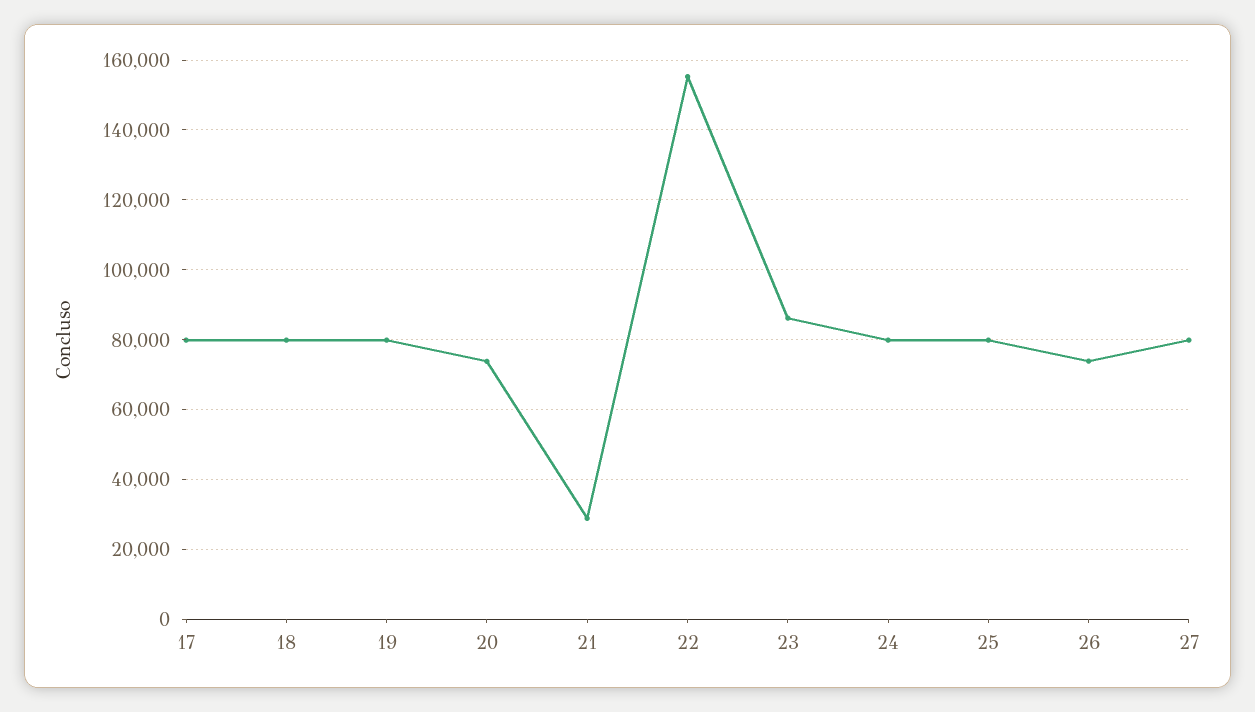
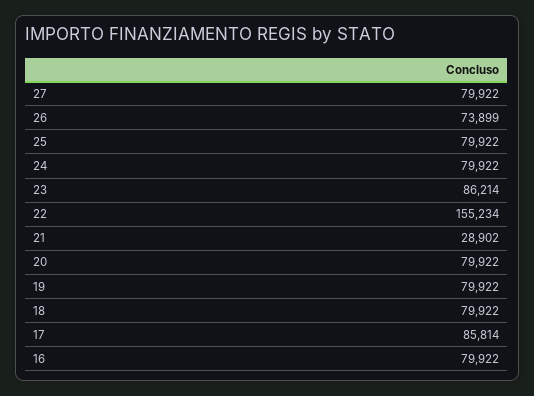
  {
-   "17": 80000,
+   "17": 85814,
    "18": 79922,
    "19": 79922,
-   "20": 74000,
+   "20": 79922,
    "21": 28902,
    "22": 155234,
    "23": 86214,
    "24": 79922,
    "25": 79922,
    "26": 73899,
-   "27": 79922
+   "27": 79922,
+   "16": 79922
  }

